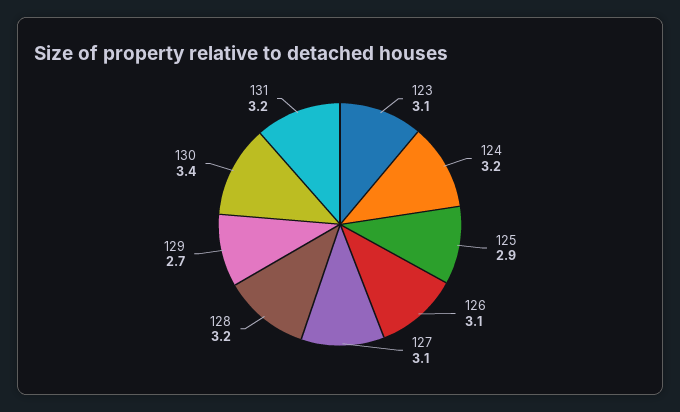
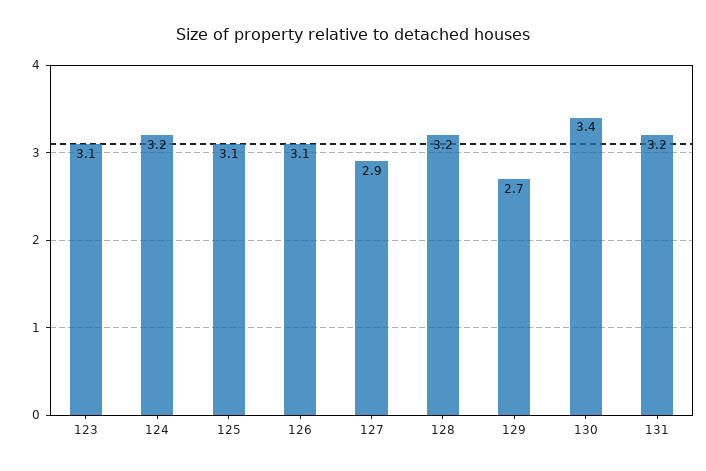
  {
    "123": 3.1,
    "124": 3.2,
-   "125": 2.9,
+   "125": 3.1,
    "126": 3.1,
-   "127": 3.1,
+   "127": 2.9,
    "128": 3.2,
    "129": 2.7,
    "130": 3.4,
    "131": 3.2
  }

